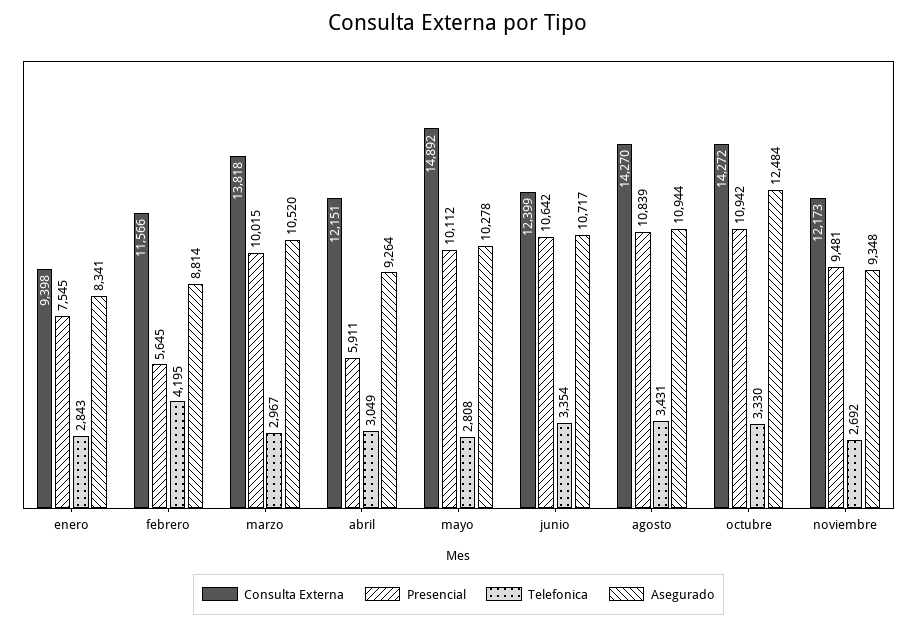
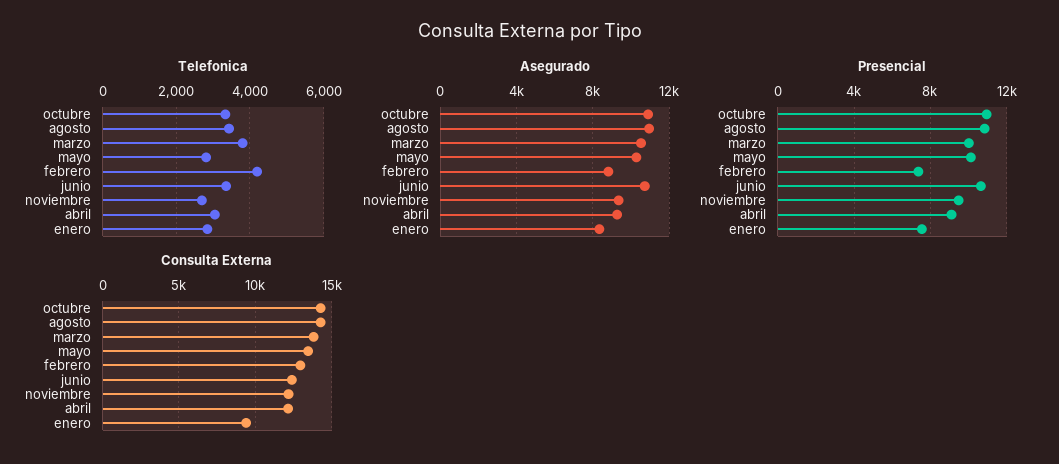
  {
    "Consulta Externa": {
      "enero": 9398,
-     "febrero": 11566,
+     "febrero": 13000,
      "marzo": 13818,
      "abril": 12151,
-     "mayo": 14892,
+     "mayo": 13500,
      "junio": 12399,
      "agosto": 14270,
      "octubre": 14272,
      "noviembre": 12173
    },
    "Presencial": {
      "enero": 7545,
-     "febrero": 5645,
+     "febrero": 7500,
      "marzo": 10015,
-     "abril": 5911,
+     "abril": 9000,
      "mayo": 10112,
      "junio": 10642,
      "agosto": 10839,
      "octubre": 10942,
      "noviembre": 9481
    },
    "Telefonica": {
      "enero": 2843,
      "febrero": 4195,
-     "marzo": 2967,
+     "marzo": 3800,
      "abril": 3049,
      "mayo": 2808,
      "junio": 3354,
      "agosto": 3431,
      "octubre": 3330,
      "noviembre": 2692
    },
    "Asegurado": {
      "enero": 8341,
      "febrero": 8814,
      "marzo": 10520,
      "abril": 9264,
      "mayo": 10278,
      "junio": 10717,
      "agosto": 10944,
-     "octubre": 12484,
+     "octubre": 11000,
      "noviembre": 9348
    }
  }

